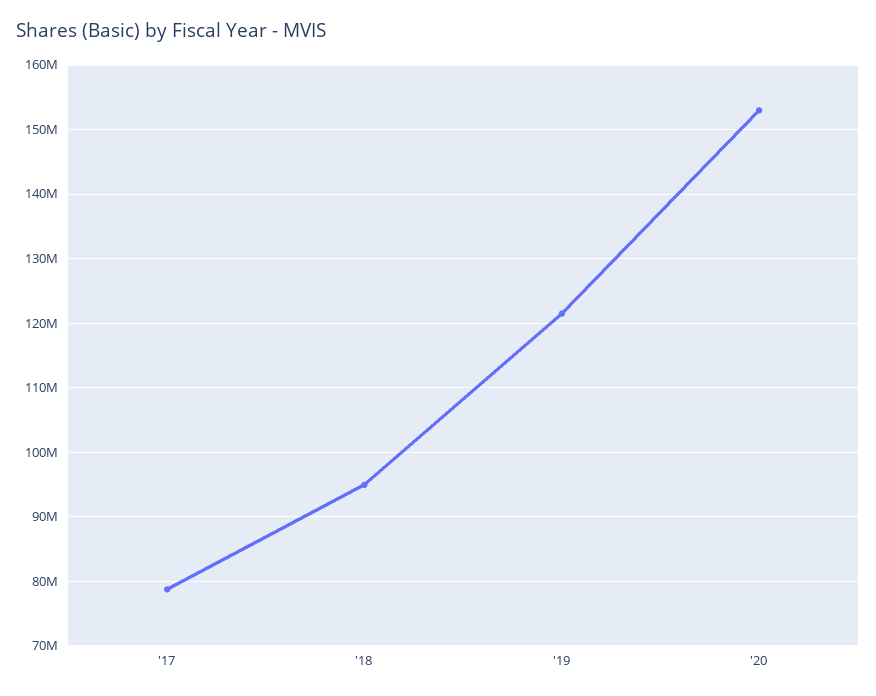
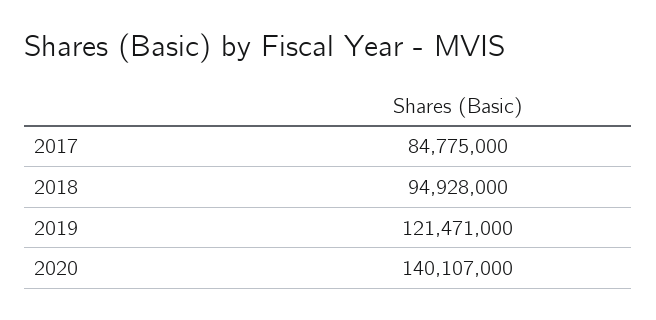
  {
-   "'17": 79000000,
+   "'17": 84775000,
    "'18": 94928000,
    "'19": 121471000,
-   "'20": 153000000
+   "'20": 140107000
  }

